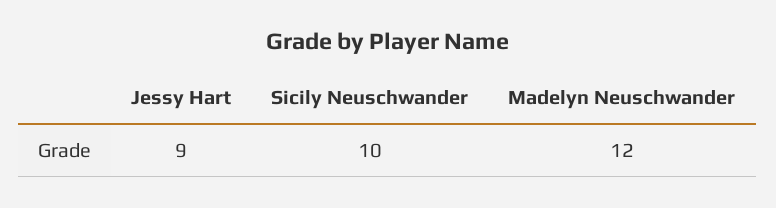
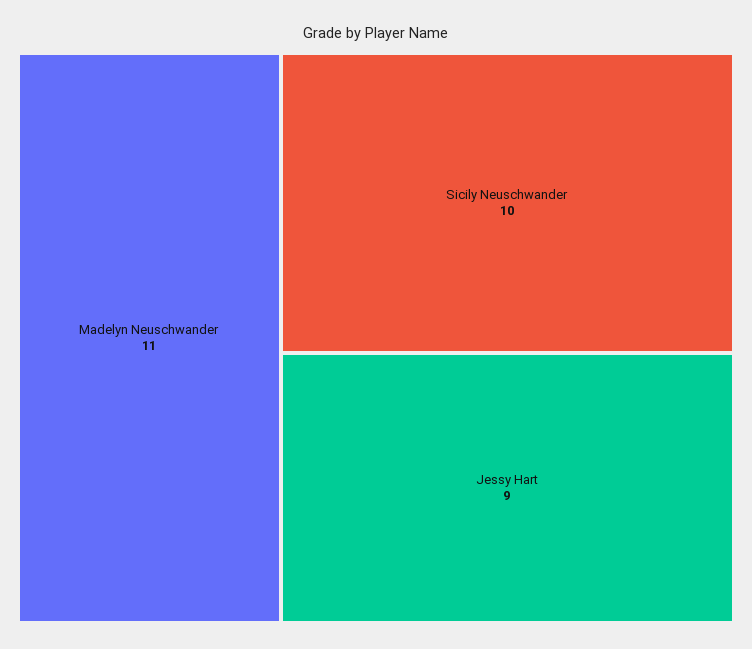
  {
    "Jessy Hart": 9,
    "Sicily Neuschwander": 10,
-   "Madelyn Neuschwander": 12
+   "Madelyn Neuschwander": 11
  }

